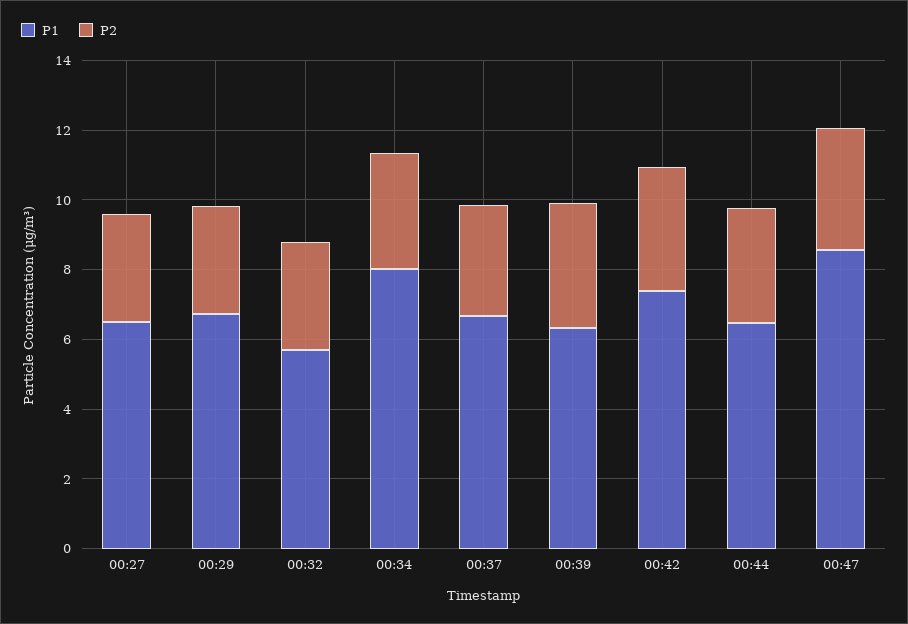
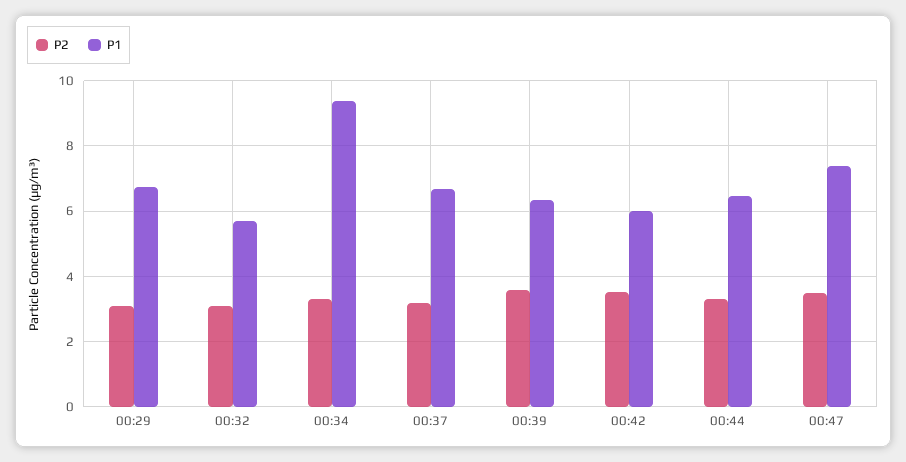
  {
    "P1": {
-     "00:27": 6.5,
      "00:29": 6.8,
      "00:32": 5.8,
-     "00:34": 8,
+     "00:34": 9.4,
      "00:37": 6.6,
      "00:39": 6.4,
-     "00:42": 7.5,
+     "00:42": 6,
      "00:44": 6.4,
-     "00:47": 8.5
+     "00:47": 7.4
    },
    "P2": {
-     "00:27": 3,
      "00:29": 3.2,
      "00:32": 3.2,
      "00:34": 3.4,
      "00:37": 3.2,
      "00:39": 3.6,
      "00:42": 3.6,
      "00:44": 3.4,
      "00:47": 3.6
    }
  }

